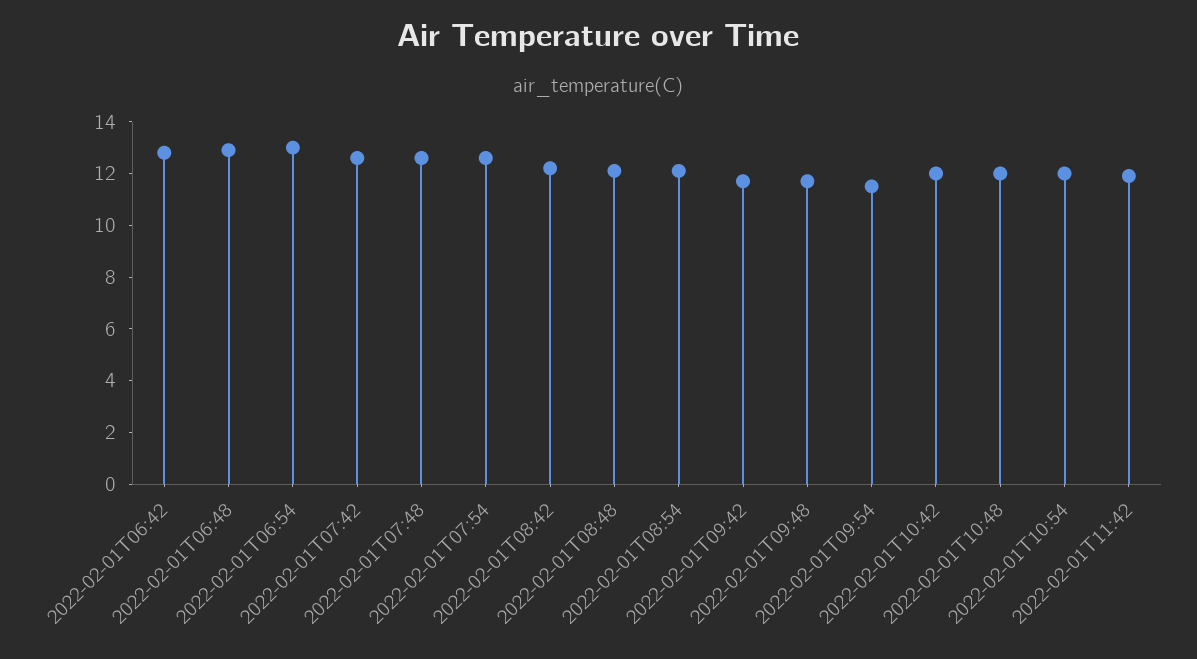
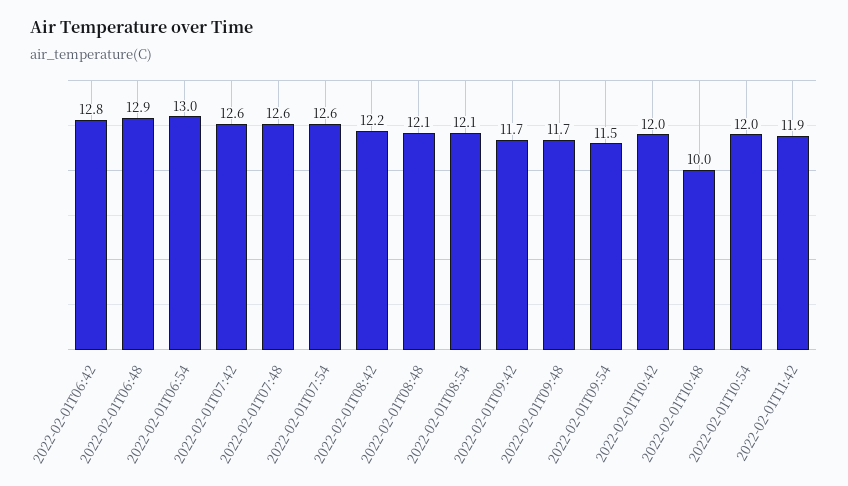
  {
    "2022-02-01T06:42": 12.8,
    "2022-02-01T06:48": 12.9,
    "2022-02-01T06:54": 13,
    "2022-02-01T07:42": 12.6,
    "2022-02-01T07:48": 12.6,
    "2022-02-01T07:54": 12.6,
    "2022-02-01T08:42": 12.2,
    "2022-02-01T08:48": 12.1,
    "2022-02-01T08:54": 12.1,
    "2022-02-01T09:42": 11.7,
    "2022-02-01T09:48": 11.7,
    "2022-02-01T09:54": 11.5,
    "2022-02-01T10:42": 12,
-   "2022-02-01T10:48": 12,
+   "2022-02-01T10:48": 10,
    "2022-02-01T10:54": 12,
    "2022-02-01T11:42": 11.9
  }

